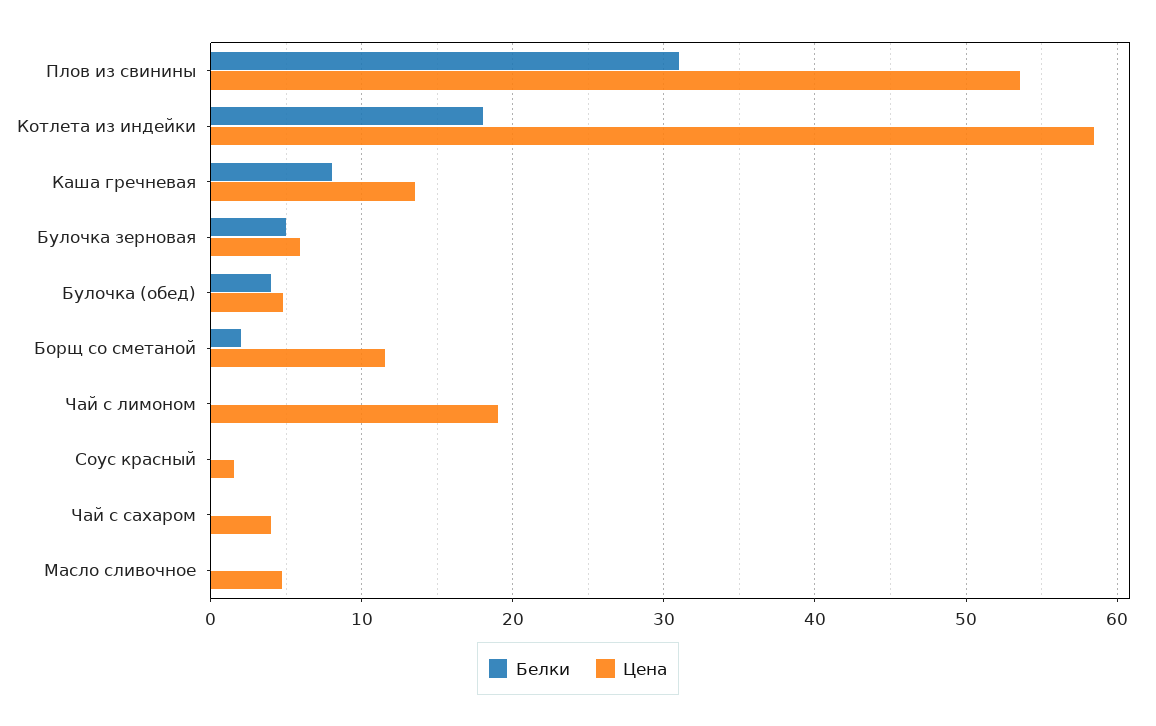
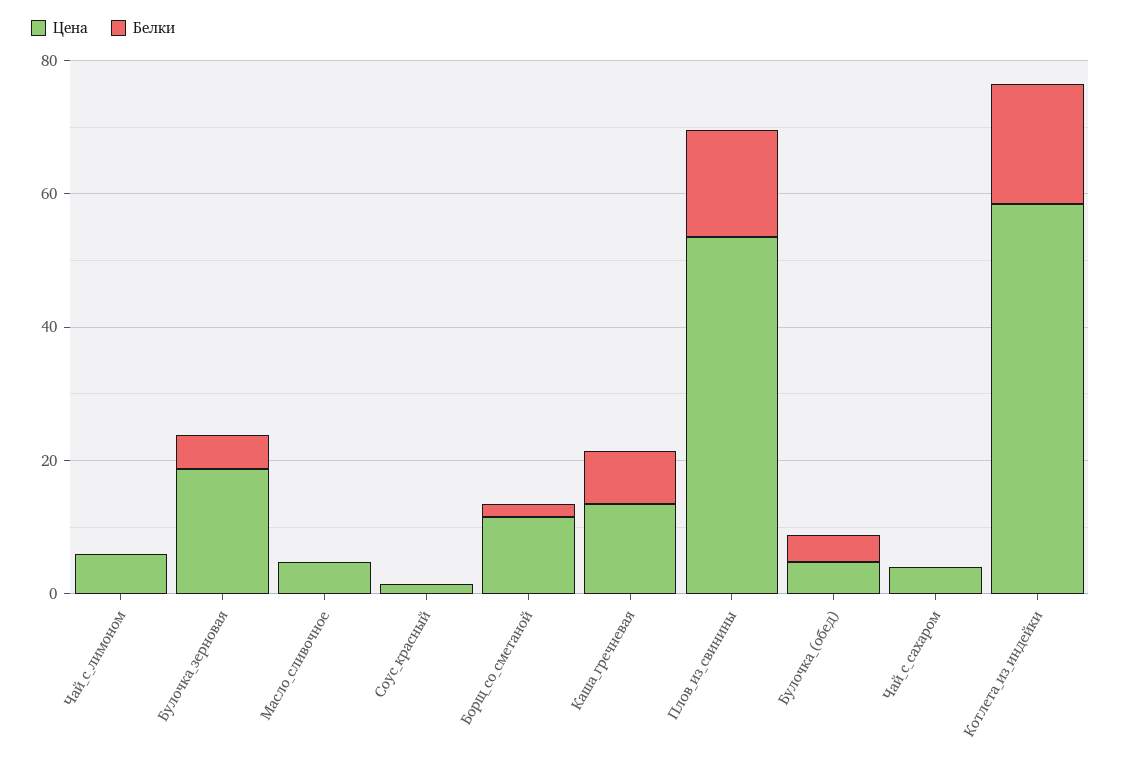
  {
    "Белки": {
-     "Плов из свинины": 31,
+     "Плов из свинины": 15,
      "Котлета из индейки": 18,
      "Каша гречневая": 8,
      "Булочка зерновая": 5,
      "Булочка (обед)": 4,
      "Борщ со сметаной": 2,
      "Чай с лимоном": 0,
      "Соус красный": 0,
      "Чай с сахаром": 0,
      "Масло сливочное": 0
    },
    "Цена": {
      "Плов из свинины": 54,
      "Котлета из индейки": 59,
      "Каша гречневая": 14,
-     "Булочка зерновая": 6,
+     "Булочка зерновая": 20,
      "Булочка (обед)": 5,
      "Борщ со сметаной": 12,
-     "Чай с лимоном": 19,
+     "Чай с лимоном": 5,
      "Соус красный": 2,
      "Чай с сахаром": 4,
      "Масло сливочное": 5
    }
  }

